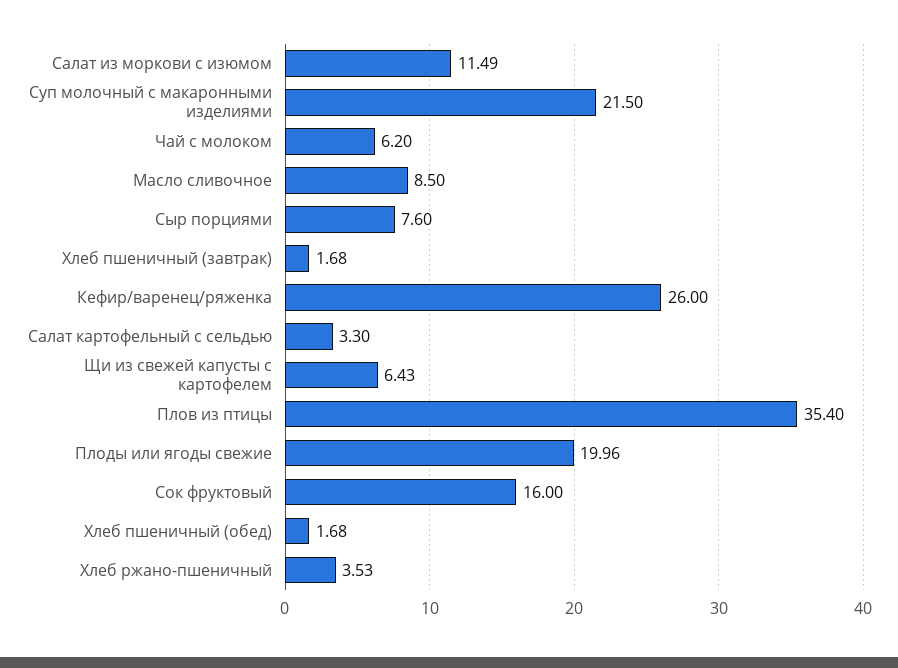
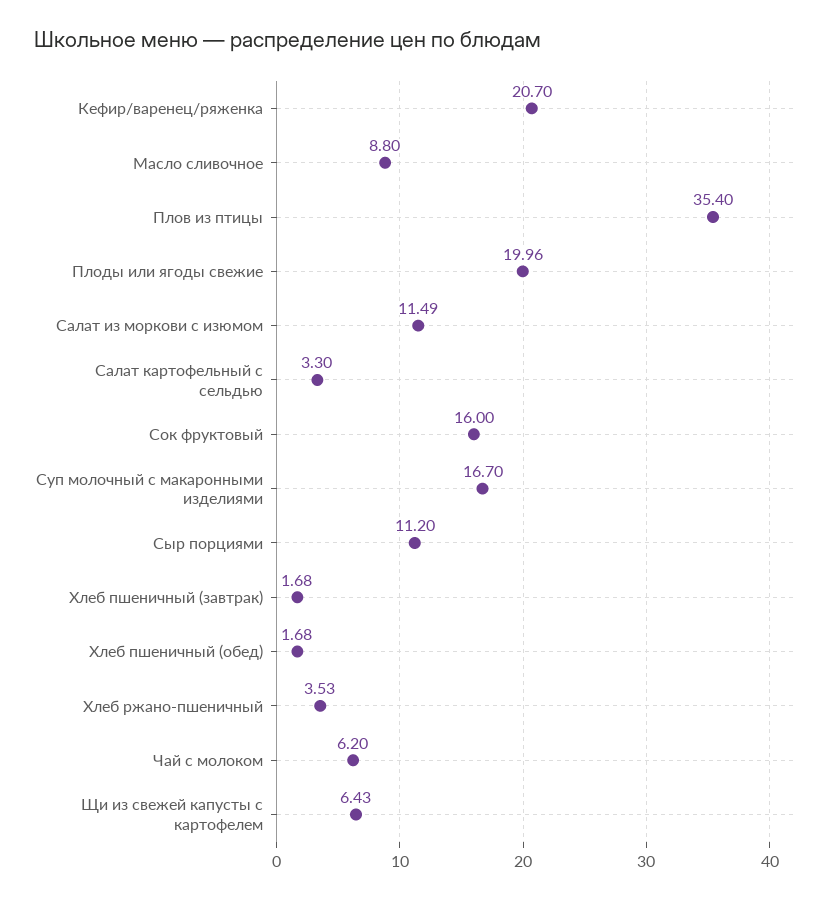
  {
    "Салат из моркови с изюмом": 11.49,
-   "Суп молочный с макаронными изделиями": 21.5,
+   "Суп молочный с макаронными изделиями": 16.7,
    "Чай с молоком": 6.2,
-   "Масло сливочное": 8.5,
+   "Масло сливочное": 8.8,
-   "Сыр порциями": 7.6,
+   "Сыр порциями": 11.2,
    "Хлеб пшеничный (завтрак)": 1.68,
-   "Кефир/варенец/ряженка": 26,
+   "Кефир/варенец/ряженка": 20.7,
    "Салат картофельный с сельдью": 3.3,
    "Щи из свежей капусты с картофелем": 6.43,
    "Плов из птицы": 35.4,
    "Плоды или ягоды свежие": 19.96,
    "Сок фруктовый": 16,
    "Хлеб пшеничный (обед)": 1.68,
    "Хлеб ржано-пшеничный": 3.53
  }

